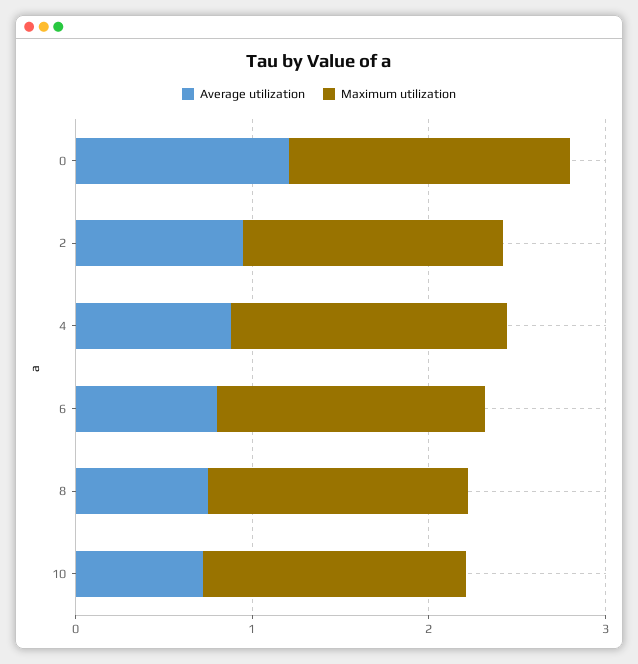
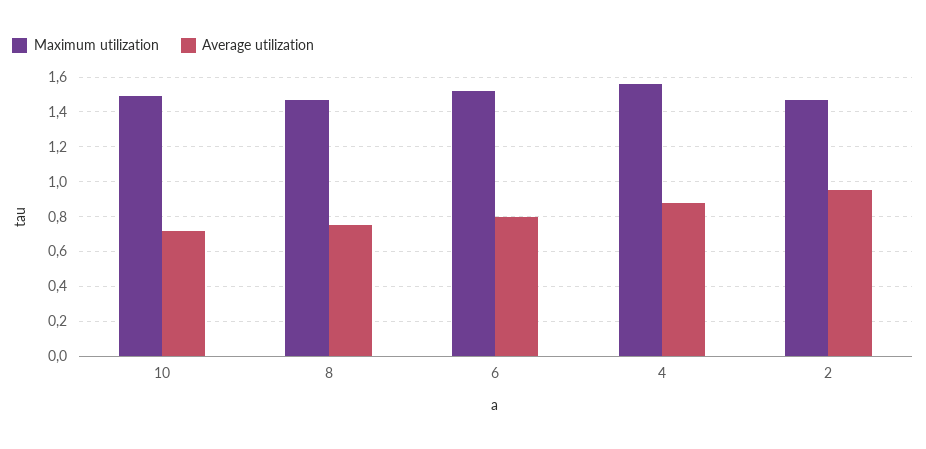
  {
    "Average utilization": {
-     "0": 1.2,
      "2": 0.95,
      "4": 0.9,
      "6": 0.8,
      "8": 0.75,
      "10": 0.7
    },
    "Maximum utilization": {
-     "0": 1.6,
      "2": 1.45,
      "4": 1.55,
      "6": 1.5,
      "8": 1.45,
      "10": 1.5
    }
  }

